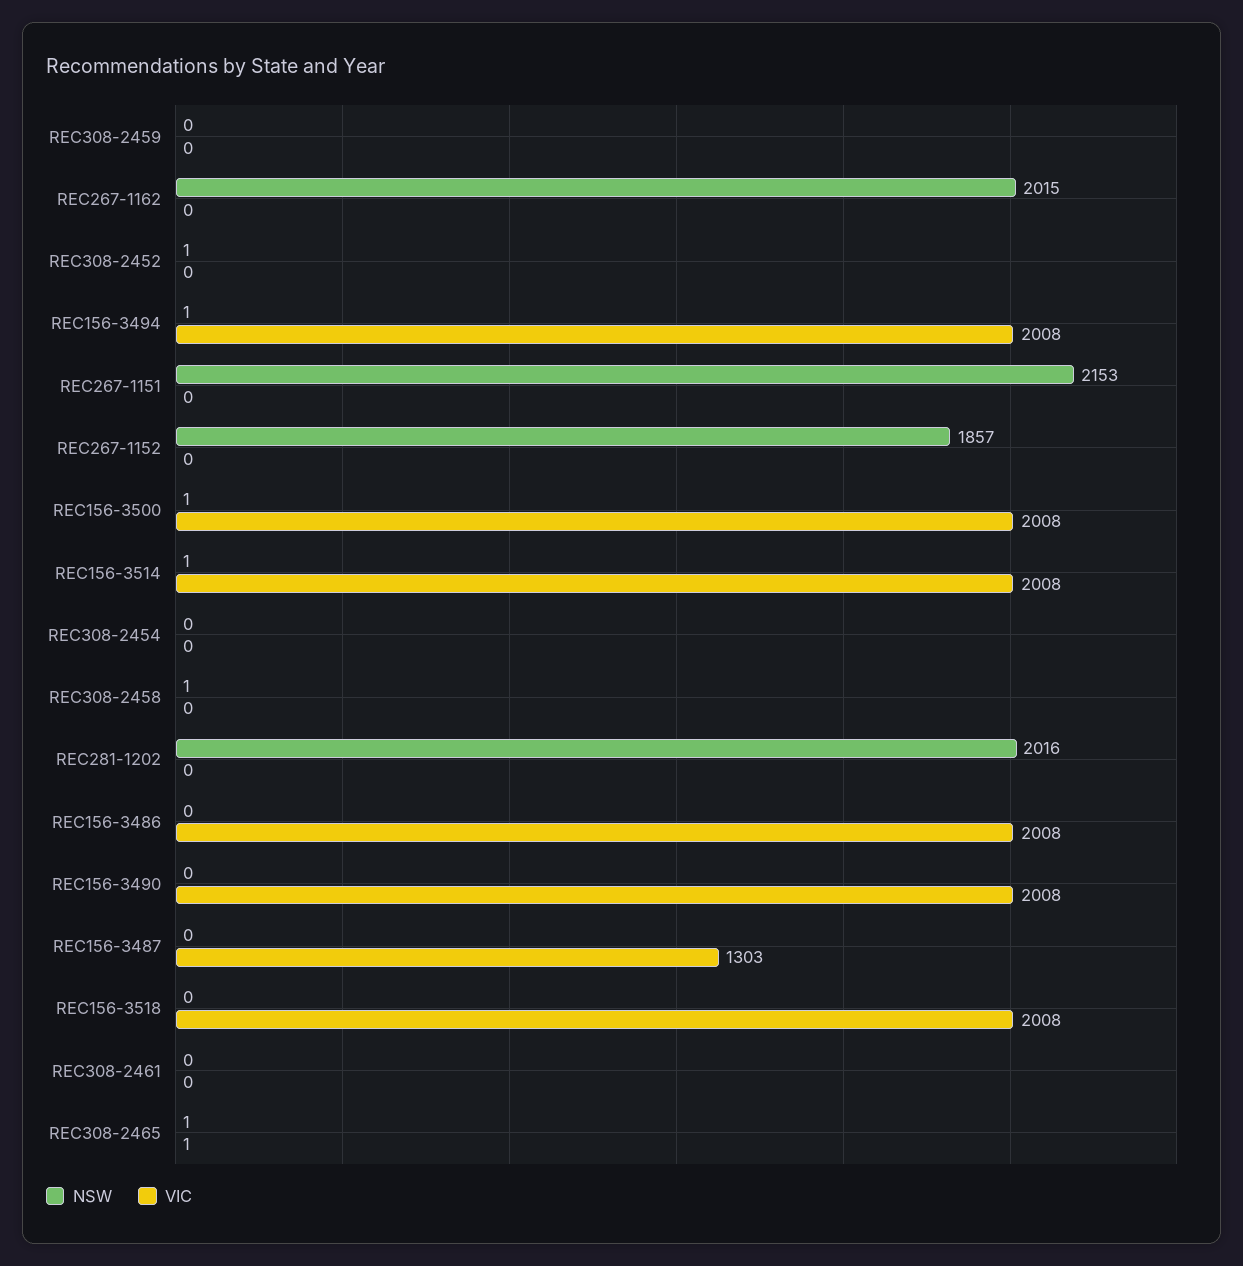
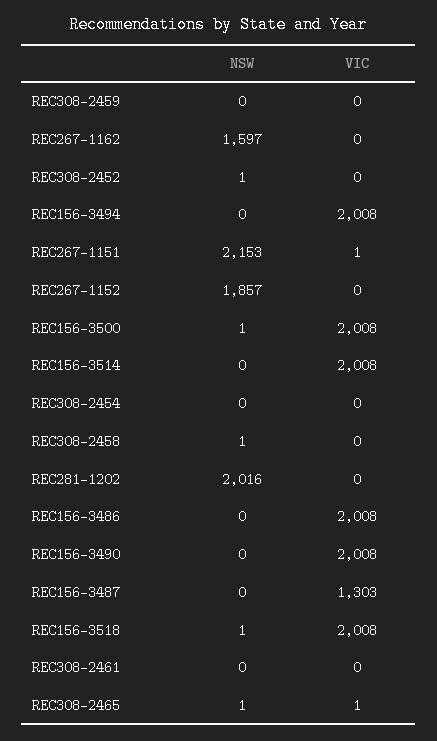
  {
    "NSW": {
      "REC308-2459": 0,
-     "REC267-1162": 2015,
+     "REC267-1162": 1597,
      "REC308-2452": 1,
-     "REC156-3494": 1,
+     "REC156-3494": 0,
      "REC267-1151": 2153,
      "REC267-1152": 1857,
      "REC156-3500": 1,
-     "REC156-3514": 1,
+     "REC156-3514": 0,
      "REC308-2454": 0,
      "REC308-2458": 1,
      "REC281-1202": 2016,
      "REC156-3486": 0,
      "REC156-3490": 0,
      "REC156-3487": 0,
-     "REC156-3518": 0,
+     "REC156-3518": 1,
      "REC308-2461": 0,
      "REC308-2465": 1
    },
    "VIC": {
      "REC308-2459": 0,
      "REC267-1162": 0,
      "REC308-2452": 0,
      "REC156-3494": 2008,
-     "REC267-1151": 0,
+     "REC267-1151": 1,
      "REC267-1152": 0,
      "REC156-3500": 2008,
      "REC156-3514": 2008,
      "REC308-2454": 0,
      "REC308-2458": 0,
      "REC281-1202": 0,
      "REC156-3486": 2008,
      "REC156-3490": 2008,
      "REC156-3487": 1303,
      "REC156-3518": 2008,
      "REC308-2461": 0,
      "REC308-2465": 1
    }
  }

